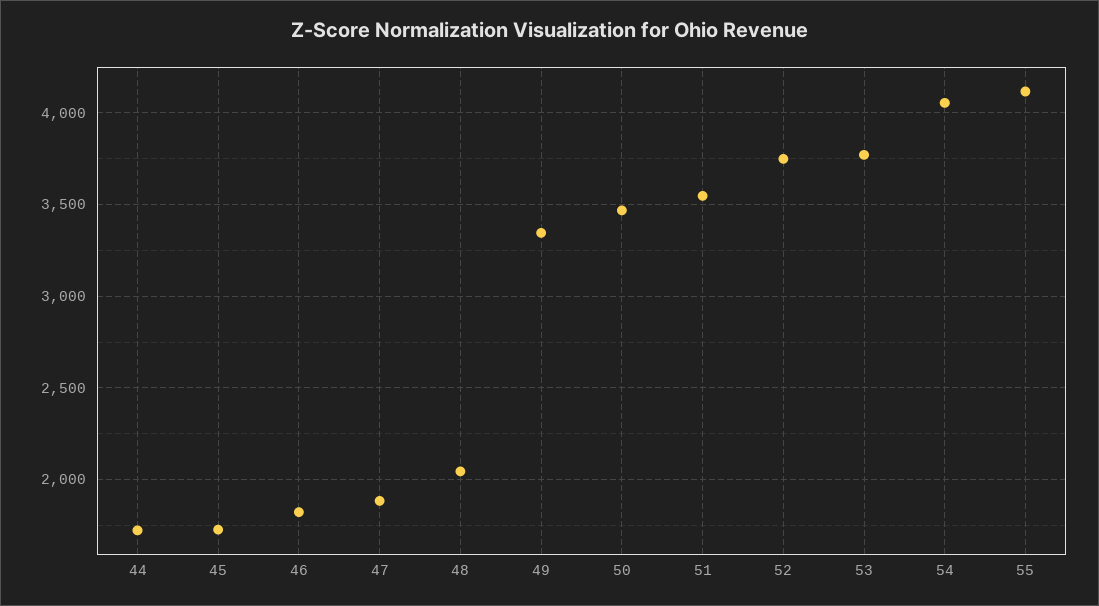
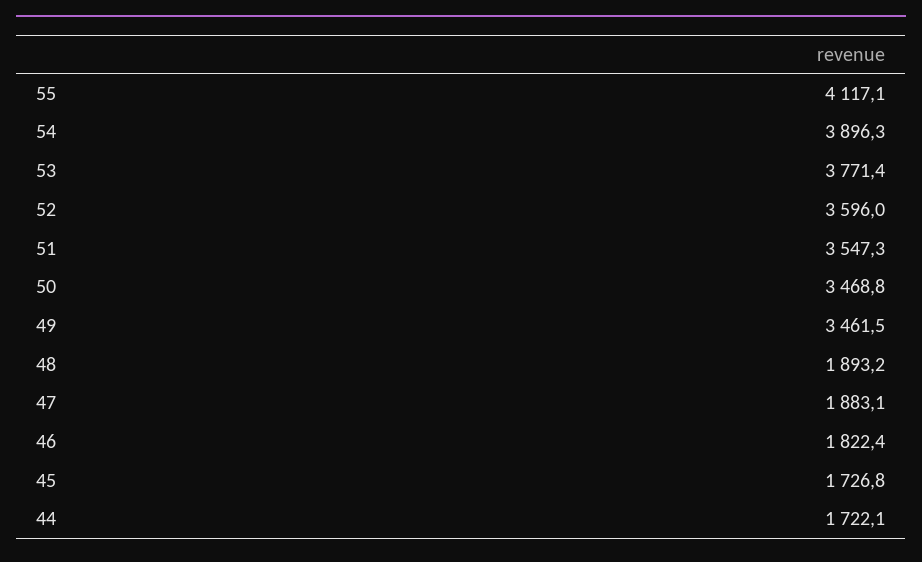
  {
    "44": 1722.1,
    "45": 1726.8,
    "46": 1822.4,
    "47": 1883.1,
-   "48": 2050,
+   "48": 1893.2,
-   "49": 3350,
+   "49": 3461.5,
    "50": 3468.8,
    "51": 3547.3,
-   "52": 3750,
+   "52": 3596,
    "53": 3771.4,
-   "54": 4050,
+   "54": 3896.3,
    "55": 4117.1
  }

